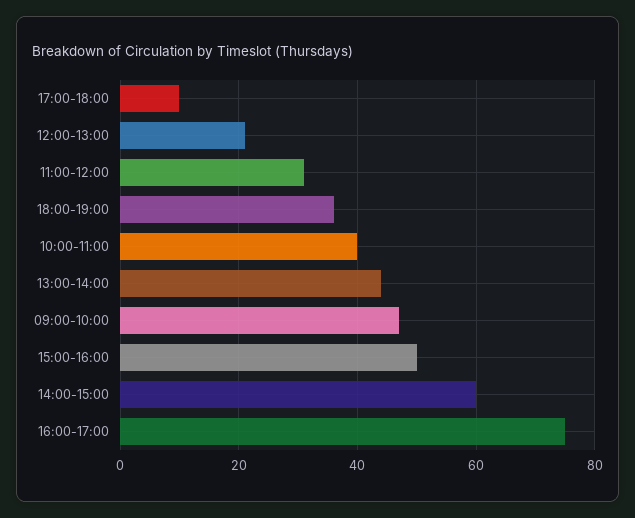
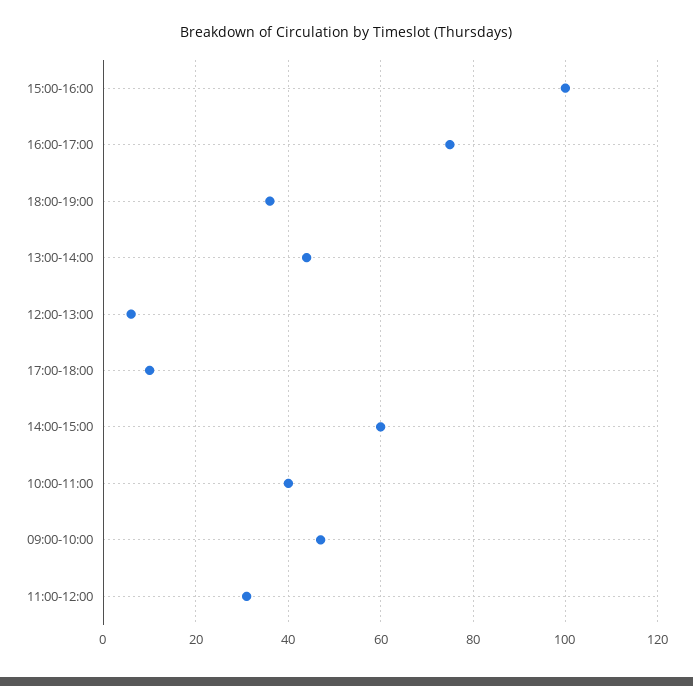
  {
    "17:00-18:00": 10,
-   "12:00-13:00": 20,
+   "12:00-13:00": 5,
    "11:00-12:00": 30,
    "18:00-19:00": 35,
    "10:00-11:00": 40,
    "13:00-14:00": 45,
    "09:00-10:00": 45,
-   "15:00-16:00": 50,
+   "15:00-16:00": 100,
    "14:00-15:00": 60,
    "16:00-17:00": 75
  }

